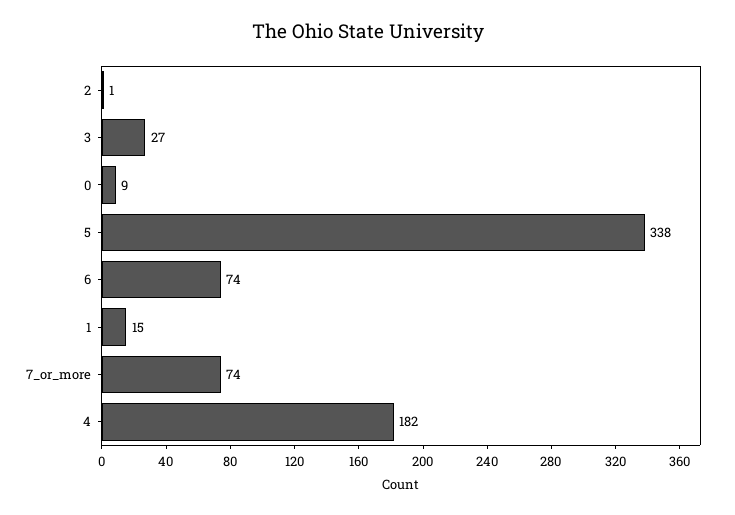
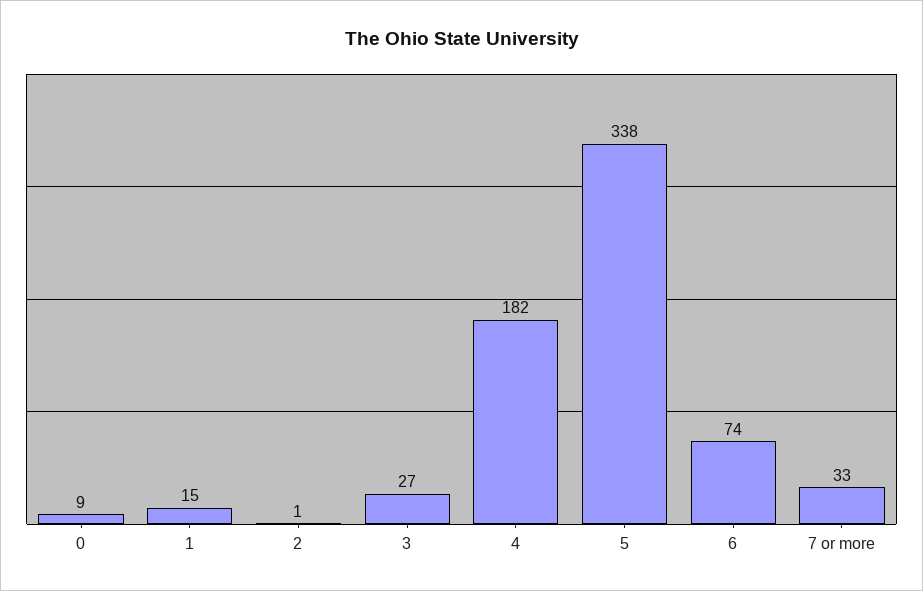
  {
    "2": 1,
    "3": 27,
    "0": 9,
    "5": 338,
    "6": 74,
    "1": 15,
-   "7_or_more": 74,
+   "7_or_more": 33,
    "4": 182
  }

